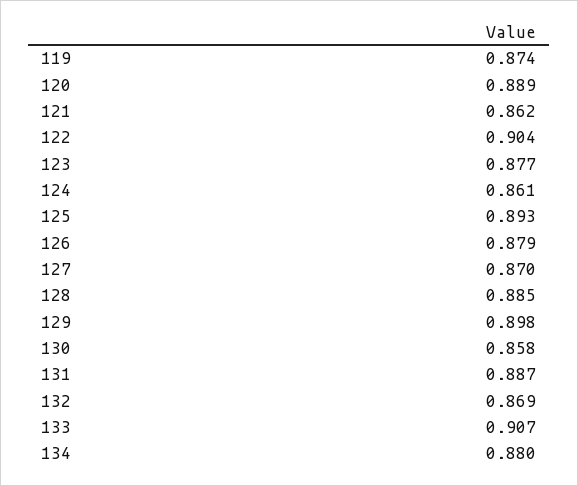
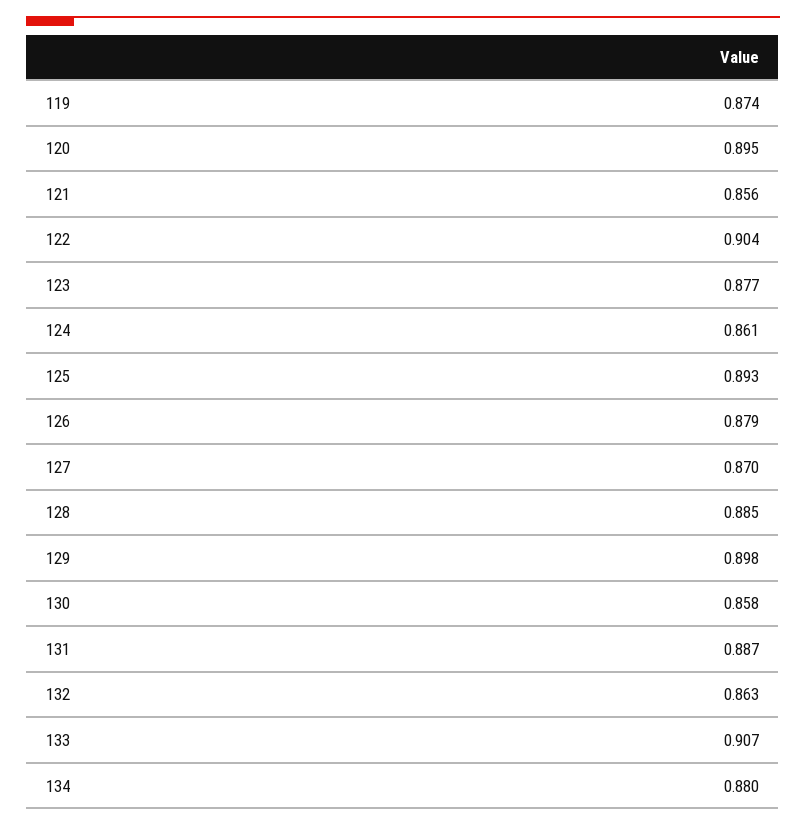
  {
    "119": 0.874,
-   "120": 0.889,
+   "120": 0.895,
-   "121": 0.862,
+   "121": 0.856,
    "122": 0.904,
    "123": 0.877,
    "124": 0.861,
    "125": 0.893,
    "126": 0.879,
    "127": 0.87,
    "128": 0.885,
    "129": 0.898,
    "130": 0.858,
    "131": 0.887,
-   "132": 0.869,
+   "132": 0.863,
    "133": 0.907,
    "134": 0.88
  }

